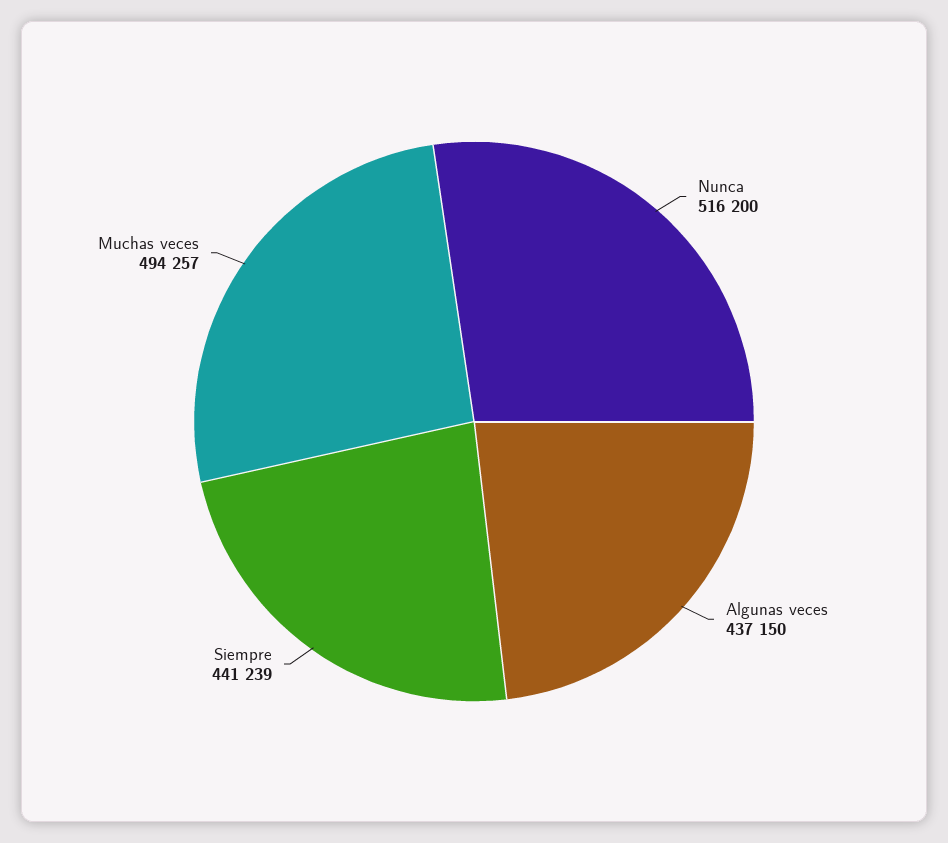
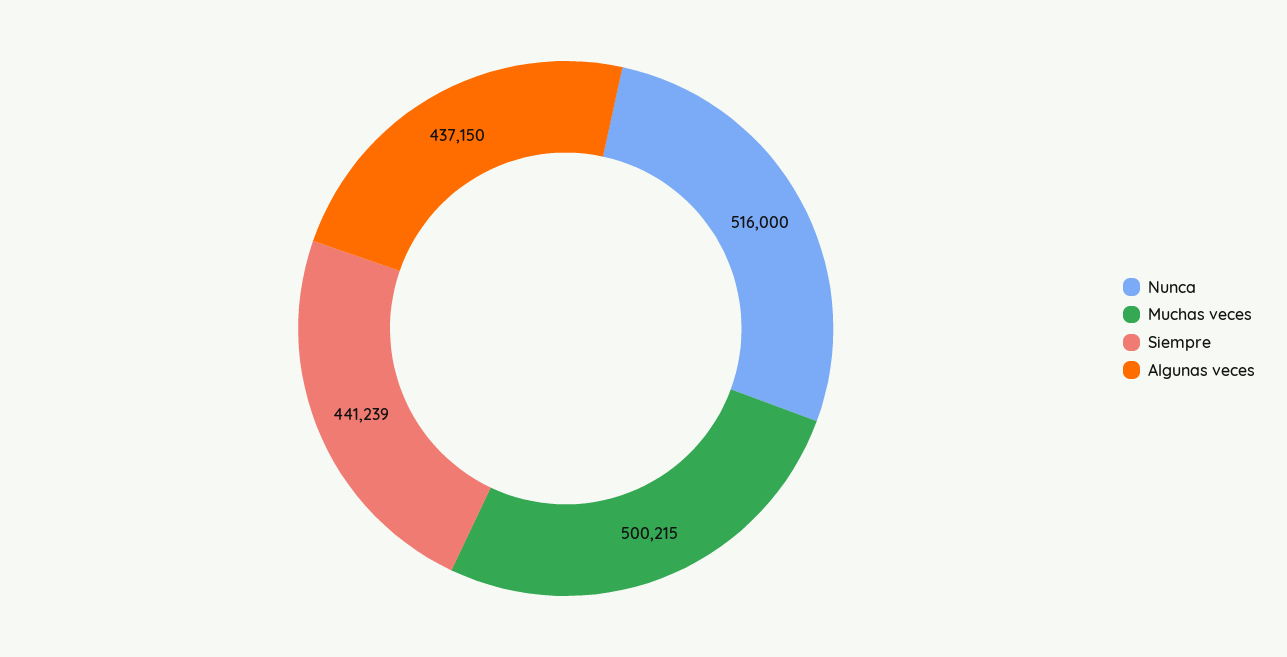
  {
-   "Nunca": 516200,
+   "Nunca": 516000,
    "Algunas veces": 437150,
    "Siempre": 441239,
-   "Muchas veces": 494257
+   "Muchas veces": 500215
  }

